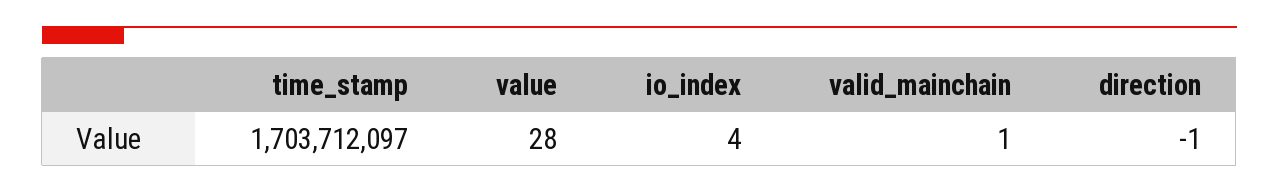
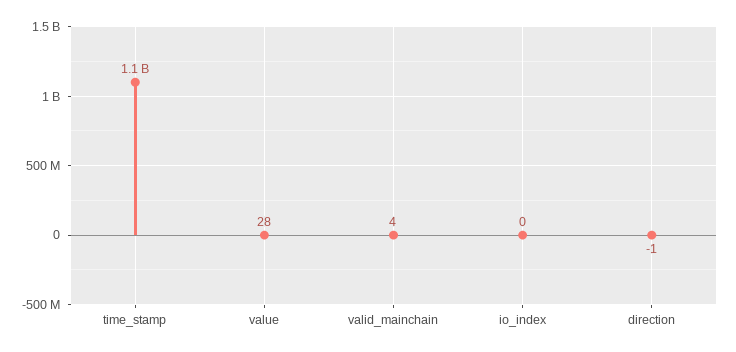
  {
-   "time_stamp": 1703712097,
+   "time_stamp": 1100000000,
    "value": 28,
-   "io_index": 4,
+   "io_index": 0,
-   "valid_mainchain": 1,
+   "valid_mainchain": 4,
    "direction": -1
  }

